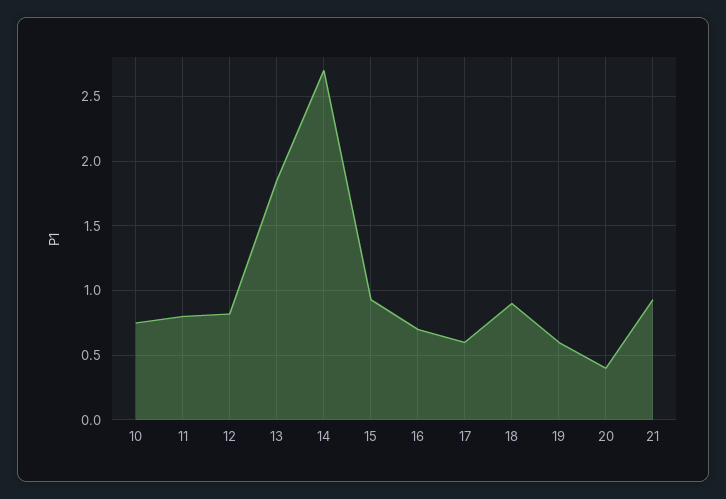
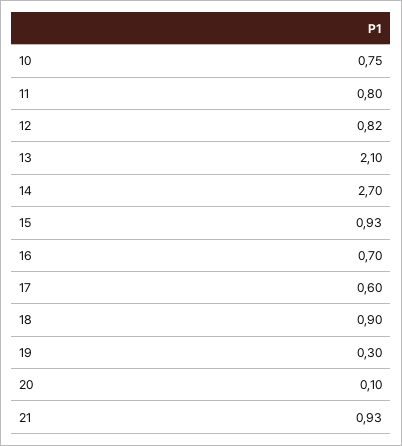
  {
    "10": 0.75,
    "11": 0.8,
    "12": 0.82,
-   "13": 1.85,
+   "13": 2.1,
    "14": 2.7,
    "15": 0.93,
    "16": 0.7,
    "17": 0.6,
    "18": 0.9,
-   "19": 0.6,
+   "19": 0.3,
-   "20": 0.4,
+   "20": 0.1,
    "21": 0.93
  }

